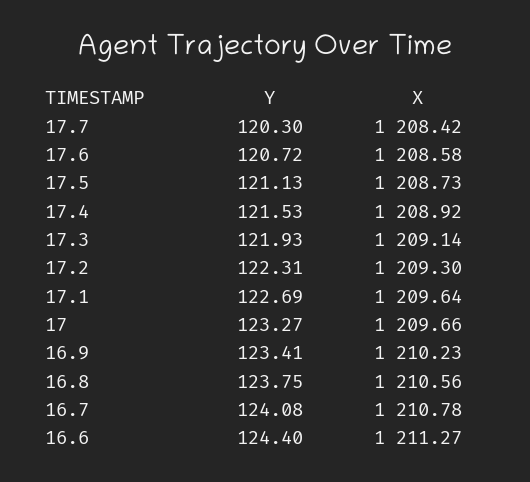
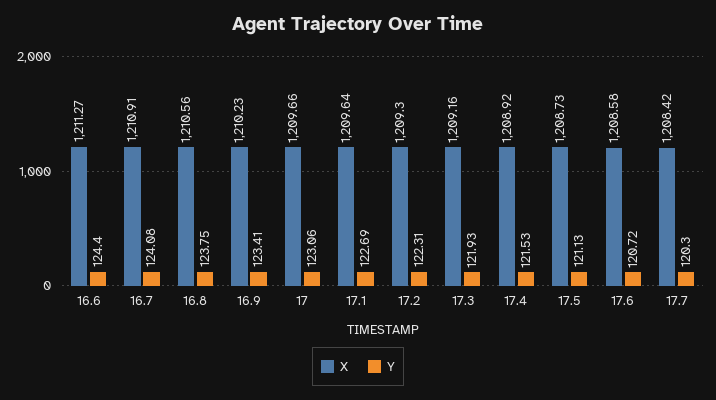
  {
    "Y": {
      "17.7": 120.3,
      "17.6": 120.72,
      "17.5": 121.13,
      "17.4": 121.53,
      "17.3": 121.93,
      "17.2": 122.31,
      "17.1": 122.69,
-     "17": 123.27,
+     "17": 123.06,
      "16.9": 123.41,
      "16.8": 123.75,
      "16.7": 124.08,
      "16.6": 124.4
    },
    "X": {
      "17.7": 1208.42,
      "17.6": 1208.58,
      "17.5": 1208.73,
      "17.4": 1208.92,
-     "17.3": 1209.14,
+     "17.3": 1209.16,
      "17.2": 1209.3,
      "17.1": 1209.64,
      "17": 1209.66,
      "16.9": 1210.23,
      "16.8": 1210.56,
-     "16.7": 1210.78,
+     "16.7": 1210.91,
      "16.6": 1211.27
    }
  }

